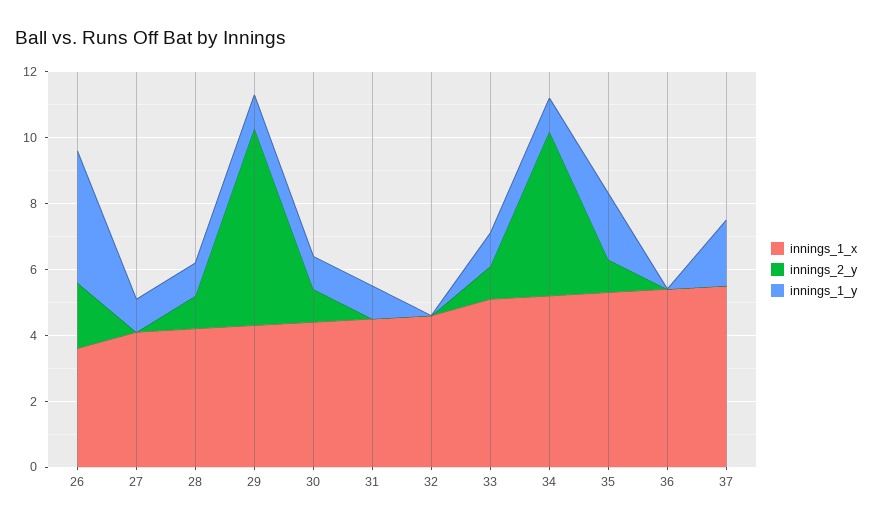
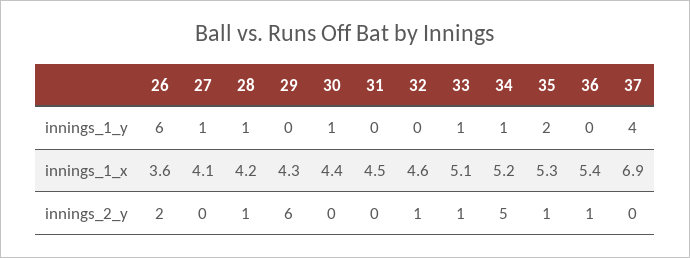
  {
    "innings_1_x": {
      "26": 3.6,
      "27": 4.1,
      "28": 4.2,
      "29": 4.3,
      "30": 4.4,
      "31": 4.5,
      "32": 4.6,
      "33": 5.1,
      "34": 5.2,
      "35": 5.3,
      "36": 5.4,
-     "37": 5.5
+     "37": 6.9
    },
    "innings_2_y": {
      "26": 2,
      "27": 0,
      "28": 1,
      "29": 6,
-     "30": 1,
+     "30": 0,
      "31": 0,
-     "32": 0,
+     "32": 1,
      "33": 1,
      "34": 5,
      "35": 1,
-     "36": 0,
+     "36": 1,
      "37": 0
    },
    "innings_1_y": {
-     "26": 4,
+     "26": 6,
      "27": 1,
      "28": 1,
-     "29": 1,
+     "29": 0,
      "30": 1,
-     "31": 1,
+     "31": 0,
      "32": 0,
      "33": 1,
      "34": 1,
      "35": 2,
      "36": 0,
-     "37": 2
+     "37": 4
    }
  }

